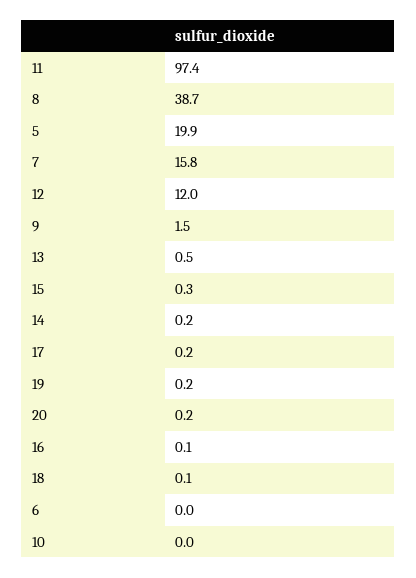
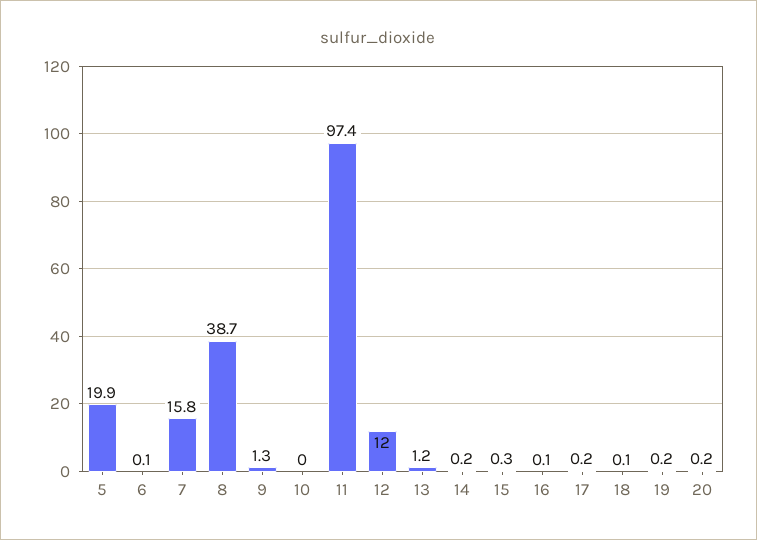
  {
    "11": 97.4,
    "8": 38.7,
    "5": 19.9,
    "7": 15.8,
    "12": 12,
-   "9": 1.5,
+   "9": 1.3,
-   "13": 0.5,
+   "13": 1.2,
    "15": 0.3,
    "14": 0.2,
    "17": 0.2,
    "19": 0.2,
    "20": 0.2,
    "16": 0.1,
    "18": 0.1,
-   "6": 0,
+   "6": 0.1,
    "10": 0
  }

